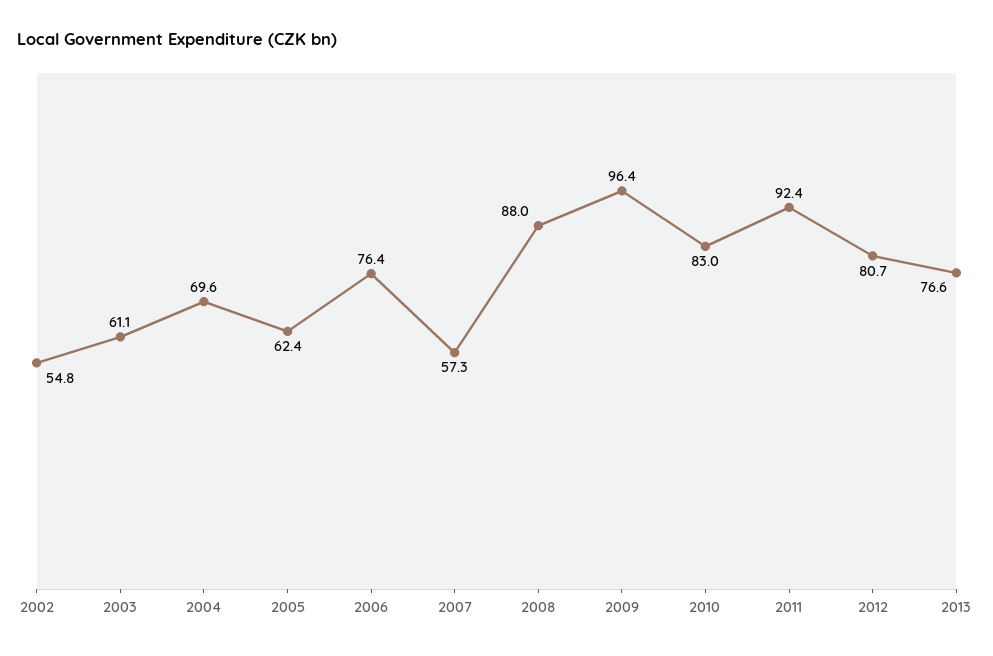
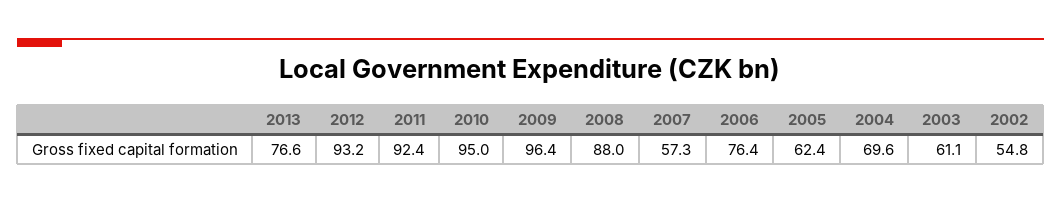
  {
    "2002": 54.8,
    "2003": 61.1,
    "2004": 69.6,
    "2005": 62.4,
    "2006": 76.4,
    "2007": 57.3,
    "2008": 88,
    "2009": 96.4,
-   "2010": 83,
+   "2010": 95,
    "2011": 92.4,
-   "2012": 80.7,
+   "2012": 93.2,
    "2013": 76.6
  }

